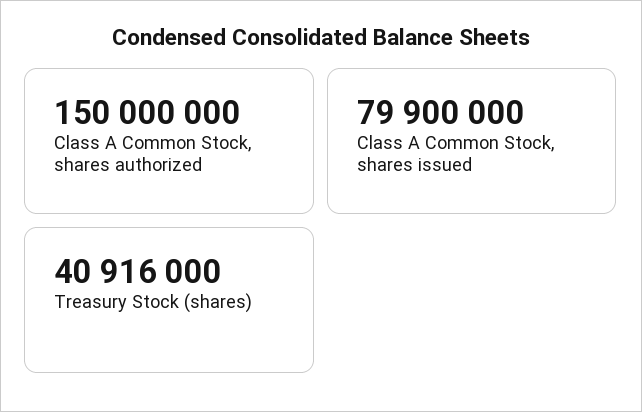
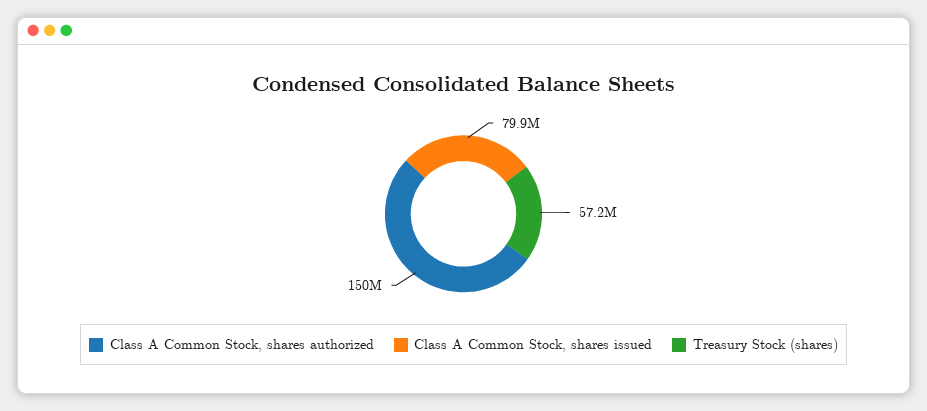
  {
    "Class A Common Stock, shares authorized": 150000000,
    "Class A Common Stock, shares issued": 79900000,
-   "Treasury Stock (shares)": 40916000
+   "Treasury Stock (shares)": 57200000
  }

